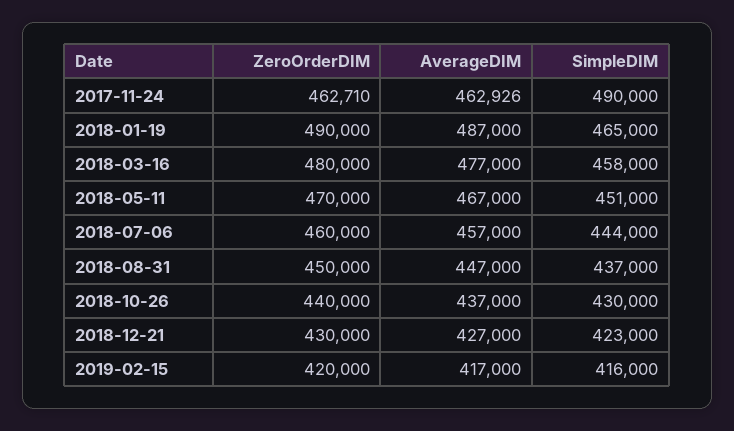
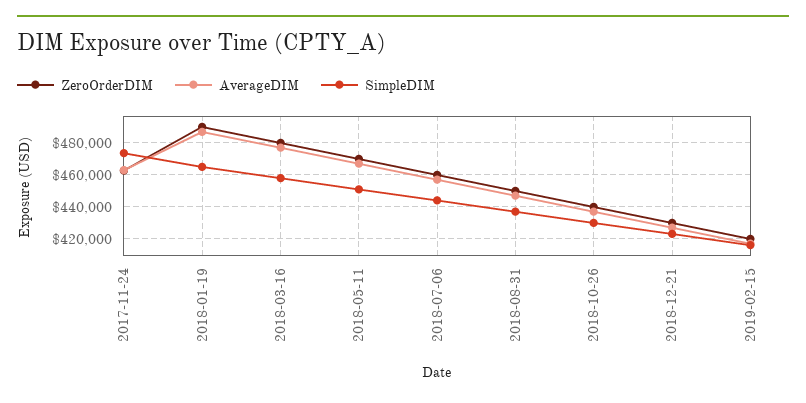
  {
    "ZeroOrderDIM": {
      "2017-11-24": 462710,
      "2018-01-19": 490000,
      "2018-03-16": 480000,
      "2018-05-11": 470000,
      "2018-07-06": 460000,
      "2018-08-31": 450000,
      "2018-10-26": 440000,
      "2018-12-21": 430000,
      "2019-02-15": 420000
    },
    "AverageDIM": {
      "2017-11-24": 462926,
      "2018-01-19": 487000,
      "2018-03-16": 477000,
      "2018-05-11": 467000,
      "2018-07-06": 457000,
      "2018-08-31": 447000,
      "2018-10-26": 437000,
      "2018-12-21": 427000,
      "2019-02-15": 417000
    },
    "SimpleDIM": {
-     "2017-11-24": 490000,
+     "2017-11-24": 475000,
      "2018-01-19": 465000,
      "2018-03-16": 458000,
      "2018-05-11": 451000,
      "2018-07-06": 444000,
      "2018-08-31": 437000,
      "2018-10-26": 430000,
      "2018-12-21": 423000,
      "2019-02-15": 416000
    }
  }

